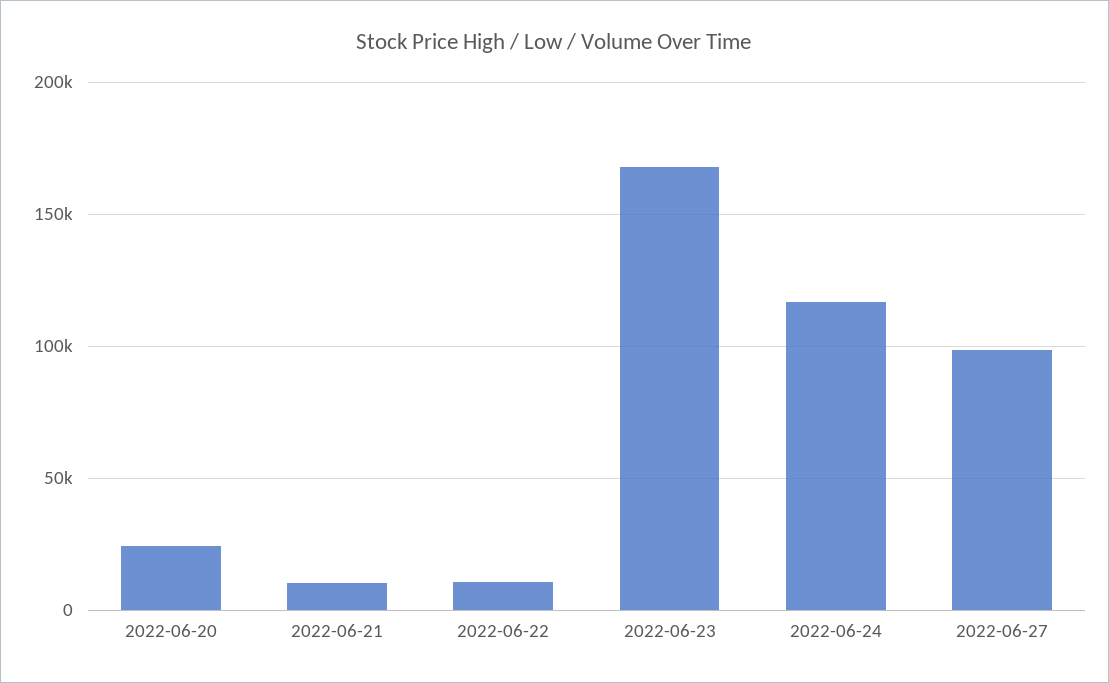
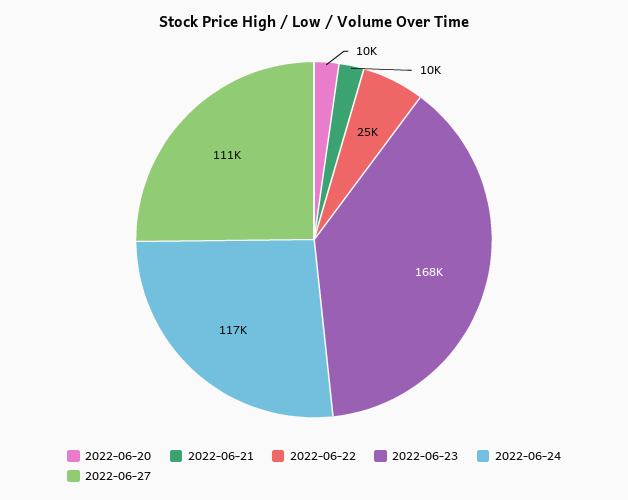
  {
-   "2022-06-20": 25000,
+   "2022-06-20": 10000,
    "2022-06-21": 10000,
-   "2022-06-22": 10000,
+   "2022-06-22": 25000,
    "2022-06-23": 168000,
    "2022-06-24": 117000,
-   "2022-06-27": 100000
+   "2022-06-27": 111000
  }

